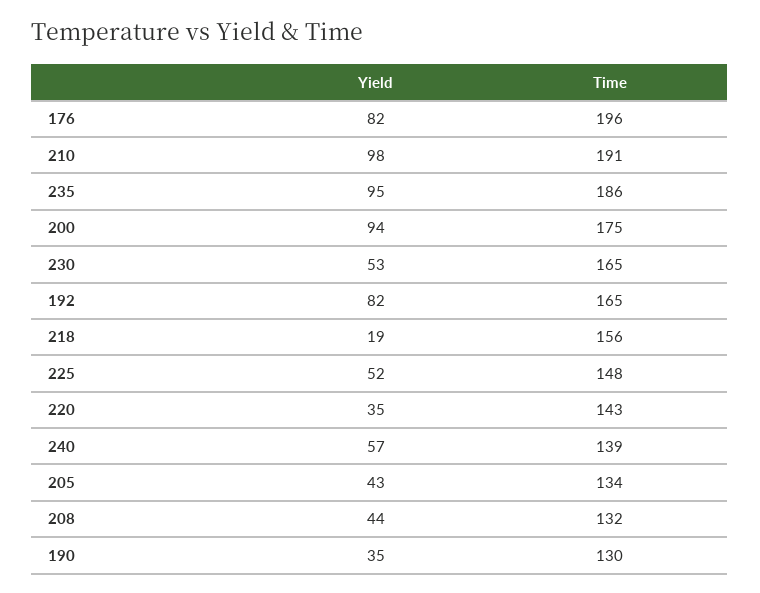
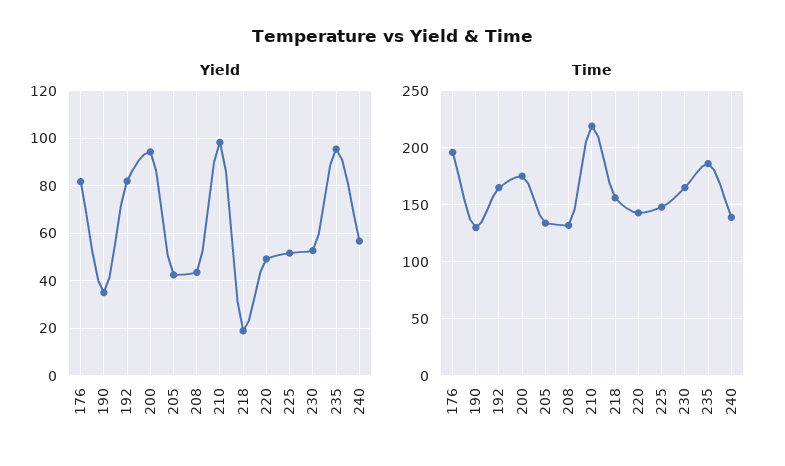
  {
    "Yield": {
      "176": 82,
      "210": 98,
      "235": 95,
      "200": 94,
      "230": 53,
      "192": 82,
      "218": 19,
      "225": 52,
-     "220": 35,
+     "220": 50,
      "240": 57,
      "205": 43,
      "208": 44,
      "190": 35
    },
    "Time": {
      "176": 196,
-     "210": 191,
+     "210": 220,
      "235": 186,
      "200": 175,
      "230": 165,
      "192": 165,
      "218": 156,
      "225": 148,
      "220": 143,
      "240": 139,
      "205": 134,
      "208": 132,
      "190": 130
    }
  }

